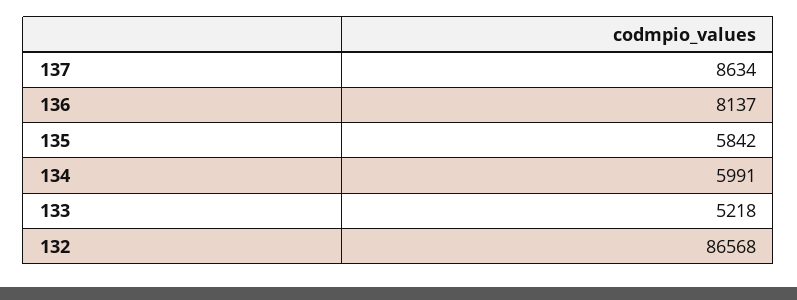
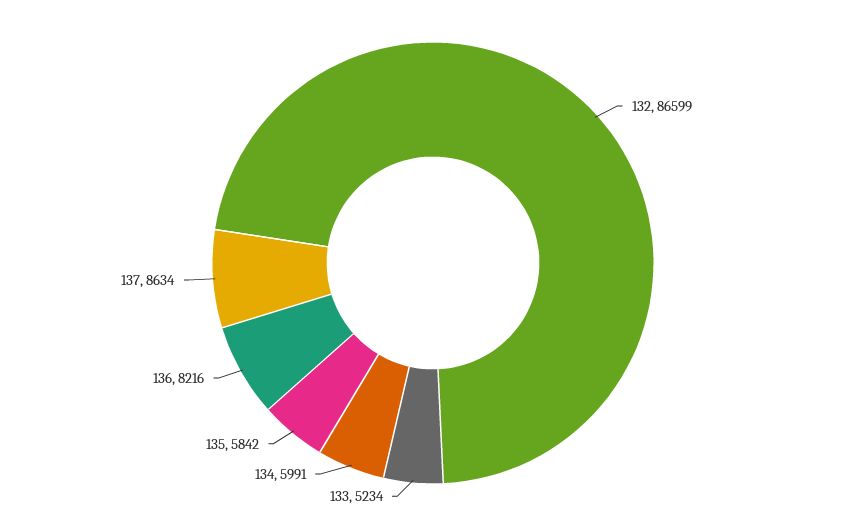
  {
    "137": 8634,
-   "136": 8137,
+   "136": 8216,
    "135": 5842,
    "134": 5991,
-   "133": 5218,
+   "133": 5234,
-   "132": 86568
+   "132": 86599
  }

